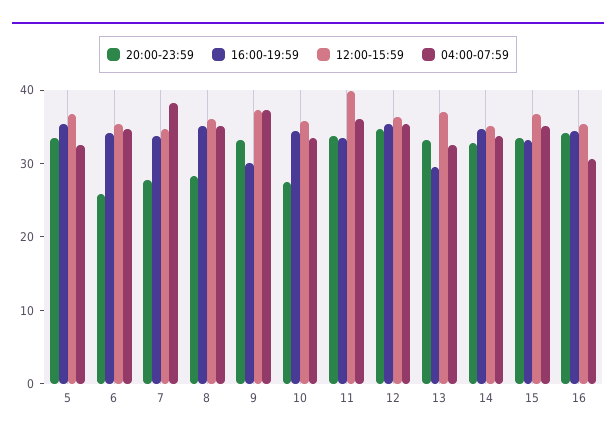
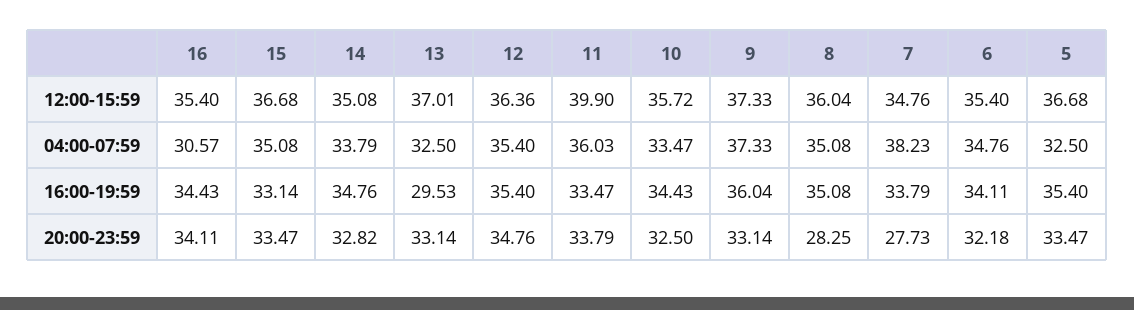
  {
    "20:00-23:59": {
      "5": 33.47,
-     "6": 26,
+     "6": 32.18,
      "7": 27.73,
      "8": 28.25,
      "9": 33.14,
-     "10": 28,
+     "10": 32.5,
      "11": 33.79,
      "12": 34.76,
      "13": 33.14,
      "14": 32.82,
      "15": 33.47,
      "16": 34.11
    },
    "16:00-19:59": {
      "5": 35.4,
      "6": 34.11,
      "7": 33.79,
      "8": 35.08,
-     "9": 30,
+     "9": 36.04,
      "10": 34.43,
      "11": 33.47,
      "12": 35.4,
      "13": 29.53,
      "14": 34.76,
      "15": 33.14,
      "16": 34.43
    },
    "12:00-15:59": {
      "5": 36.68,
      "6": 35.4,
      "7": 34.76,
      "8": 36.04,
      "9": 37.33,
      "10": 35.72,
      "11": 39.9,
      "12": 36.36,
      "13": 37.01,
      "14": 35.08,
      "15": 36.68,
      "16": 35.4
    },
    "04:00-07:59": {
      "5": 32.5,
      "6": 34.76,
      "7": 38.23,
      "8": 35.08,
      "9": 37.33,
      "10": 33.47,
      "11": 36.03,
      "12": 35.4,
      "13": 32.5,
      "14": 33.79,
      "15": 35.08,
      "16": 30.57
    }
  }

